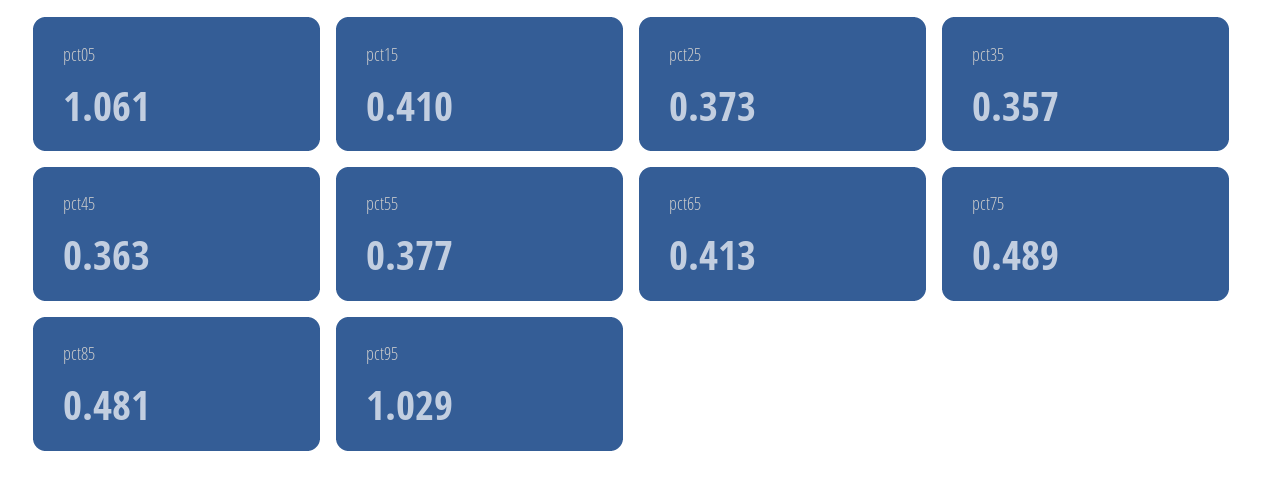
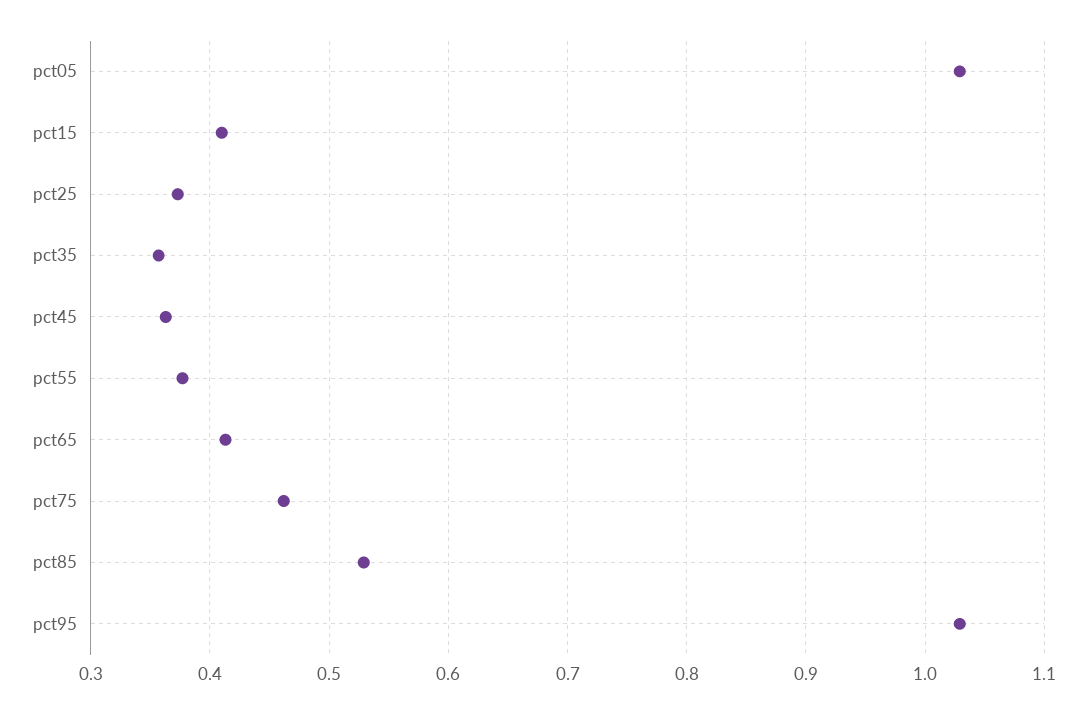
  {
-   "pct05": 1.061,
+   "pct05": 1.03,
    "pct15": 0.41,
    "pct25": 0.373,
    "pct35": 0.357,
    "pct45": 0.363,
    "pct55": 0.377,
    "pct65": 0.413,
-   "pct75": 0.489,
+   "pct75": 0.46,
-   "pct85": 0.481,
+   "pct85": 0.53,
    "pct95": 1.029
  }

